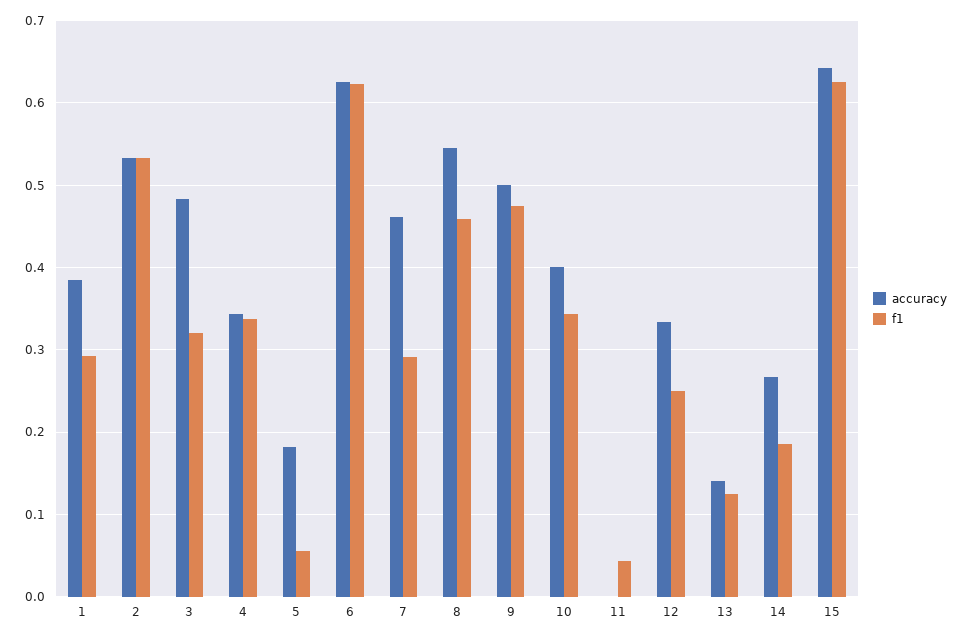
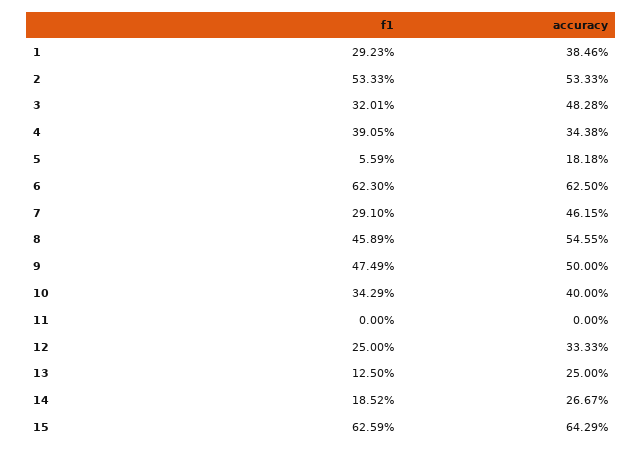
  {
    "accuracy": {
      "1": 0.3846,
      "2": 0.5333,
      "3": 0.4828,
      "4": 0.3438,
      "5": 0.1818,
      "6": 0.625,
      "7": 0.4615,
      "8": 0.5455,
      "9": 0.5,
      "10": 0.4,
      "11": 0,
      "12": 0.3333,
-     "13": 0.14,
+     "13": 0.25,
      "14": 0.2667,
      "15": 0.6429
    },
    "f1": {
      "1": 0.2923,
      "2": 0.5333,
      "3": 0.3201,
-     "4": 0.34,
+     "4": 0.3905,
      "5": 0.0559,
      "6": 0.623,
      "7": 0.291,
      "8": 0.4589,
      "9": 0.4749,
      "10": 0.3429,
-     "11": 0.04,
+     "11": 0,
      "12": 0.25,
      "13": 0.125,
      "14": 0.1852,
      "15": 0.6259
    }
  }

